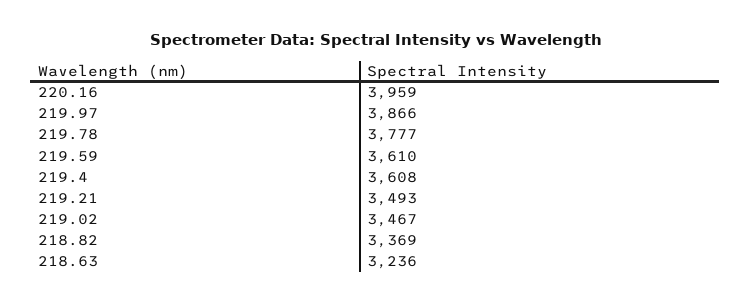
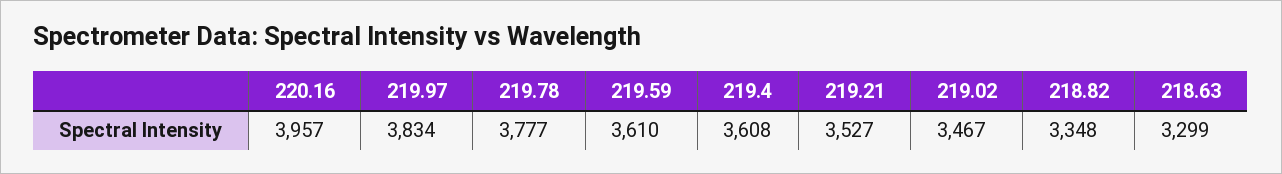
  {
-   "220.16": 3959,
+   "220.16": 3957,
-   "219.97": 3866,
+   "219.97": 3834,
    "219.78": 3777,
    "219.59": 3610,
    "219.4": 3608,
-   "219.21": 3493,
+   "219.21": 3527,
    "219.02": 3467,
-   "218.82": 3369,
+   "218.82": 3348,
-   "218.63": 3236
+   "218.63": 3299
  }

